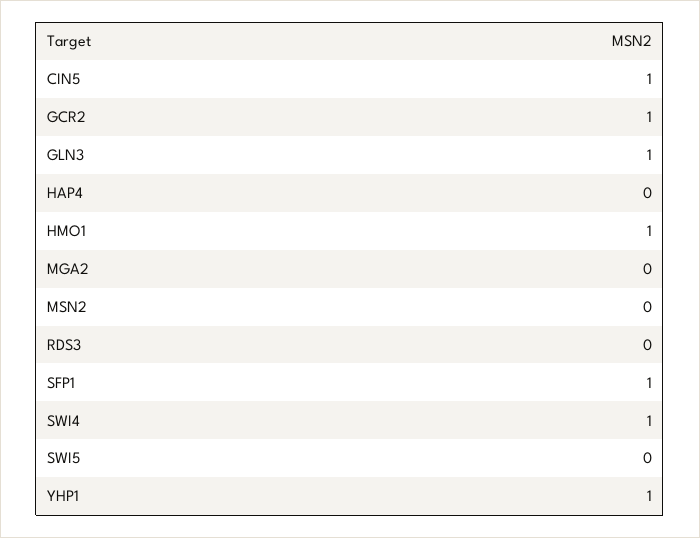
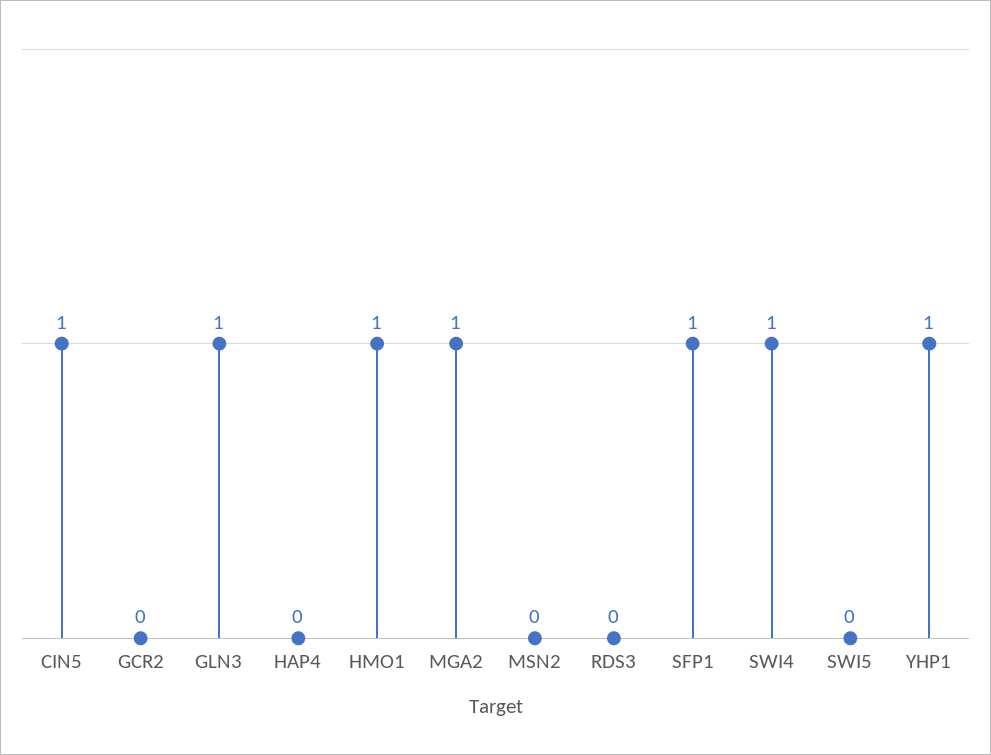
  {
    "CIN5": 1,
-   "GCR2": 1,
+   "GCR2": 0,
    "GLN3": 1,
    "HAP4": 0,
    "HMO1": 1,
-   "MGA2": 0,
+   "MGA2": 1,
    "MSN2": 0,
    "RDS3": 0,
    "SFP1": 1,
    "SWI4": 1,
    "SWI5": 0,
    "YHP1": 1
  }

